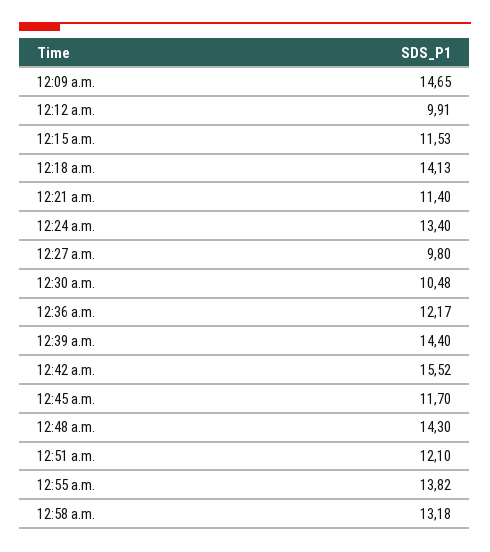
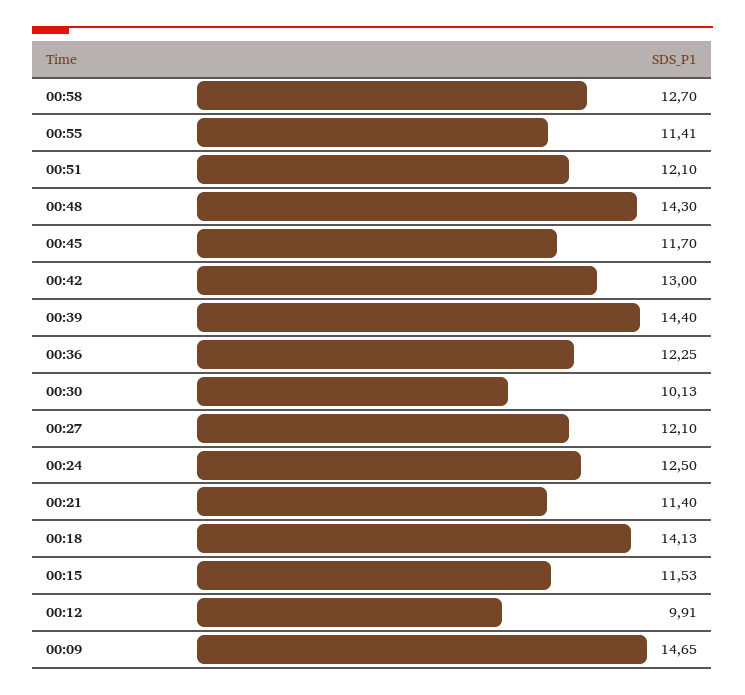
  {
    "12:09 a.m.": 14.65,
    "12:12 a.m.": 9.91,
    "12:15 a.m.": 11.53,
    "12:18 a.m.": 14.13,
    "12:21 a.m.": 11.4,
-   "12:24 a.m.": 13.4,
+   "12:24 a.m.": 12.5,
-   "12:27 a.m.": 9.8,
+   "12:27 a.m.": 12.1,
-   "12:30 a.m.": 10.48,
+   "12:30 a.m.": 10.13,
-   "12:36 a.m.": 12.17,
+   "12:36 a.m.": 12.25,
    "12:39 a.m.": 14.4,
-   "12:42 a.m.": 15.52,
+   "12:42 a.m.": 13,
    "12:45 a.m.": 11.7,
    "12:48 a.m.": 14.3,
    "12:51 a.m.": 12.1,
-   "12:55 a.m.": 13.82,
+   "12:55 a.m.": 11.41,
-   "12:58 a.m.": 13.18
+   "12:58 a.m.": 12.7
  }

